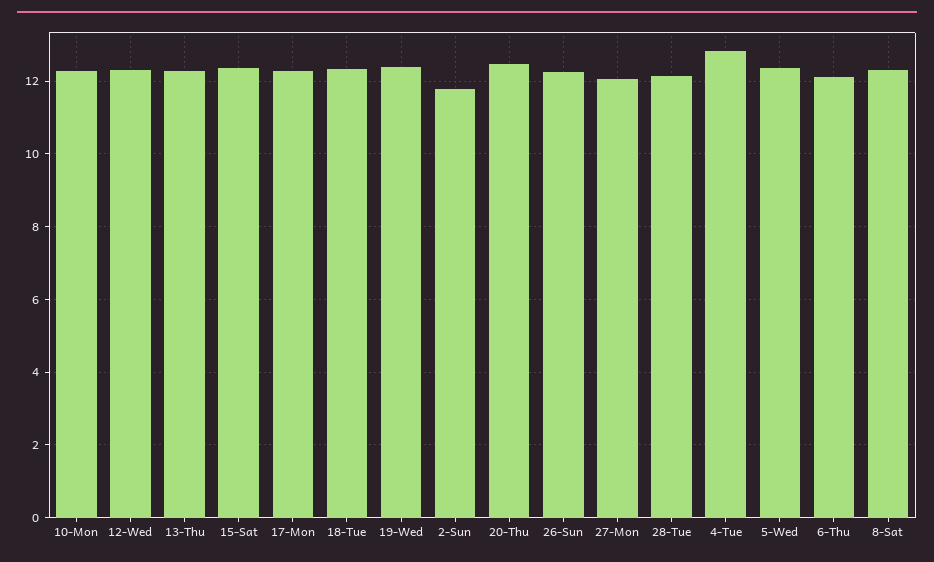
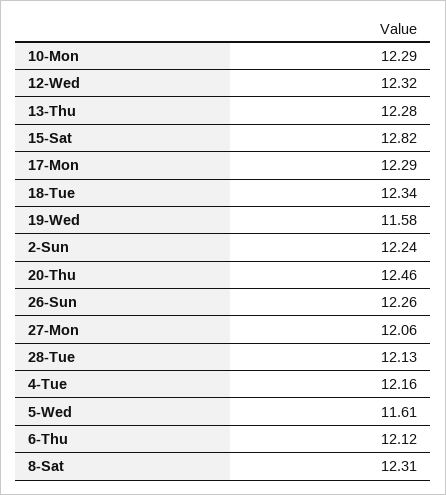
  {
    "10-Mon": 12.29,
    "12-Wed": 12.32,
    "13-Thu": 12.28,
-   "15-Sat": 12.4,
+   "15-Sat": 12.82,
    "17-Mon": 12.29,
    "18-Tue": 12.34,
-   "19-Wed": 12.4,
+   "19-Wed": 11.58,
-   "2-Sun": 11.8,
+   "2-Sun": 12.24,
    "20-Thu": 12.46,
    "26-Sun": 12.26,
    "27-Mon": 12.06,
    "28-Tue": 12.13,
-   "4-Tue": 12.8,
+   "4-Tue": 12.16,
-   "5-Wed": 12.4,
+   "5-Wed": 11.61,
    "6-Thu": 12.12,
    "8-Sat": 12.31
  }

